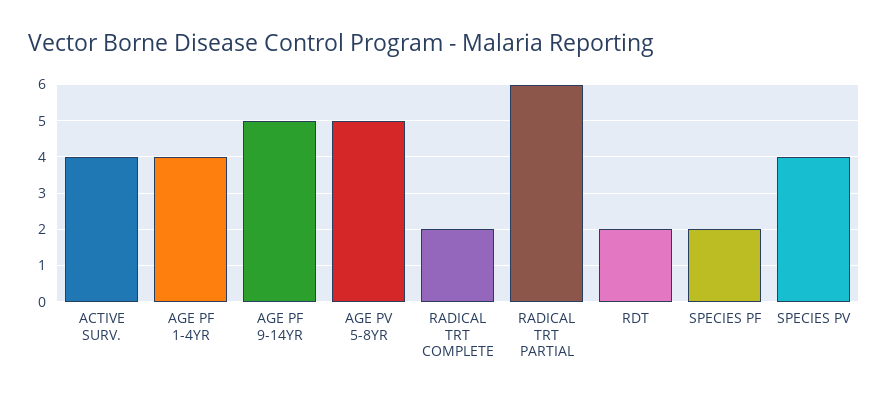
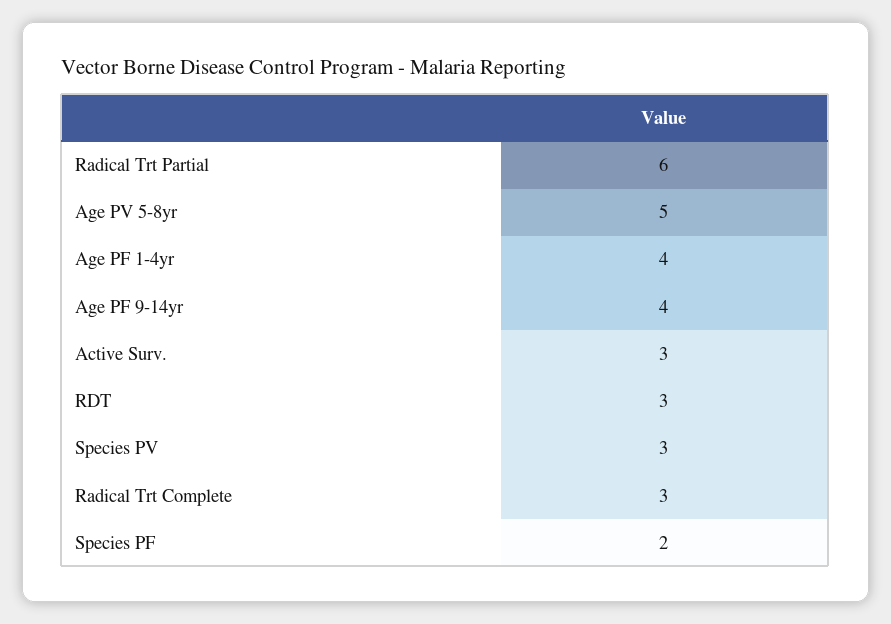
  {
-   "ACTIVE SURV.": 4,
+   "ACTIVE SURV.": 3,
    "AGE PF 1-4YR": 4,
-   "AGE PF 9-14YR": 5,
+   "AGE PF 9-14YR": 4,
    "AGE PV 5-8YR": 5,
-   "RADICAL TRT COMPLETE": 2,
+   "RADICAL TRT COMPLETE": 3,
    "RADICAL TRT PARTIAL": 6,
-   "RDT": 2,
+   "RDT": 3,
    "SPECIES PF": 2,
-   "SPECIES PV": 4
+   "SPECIES PV": 3
  }

